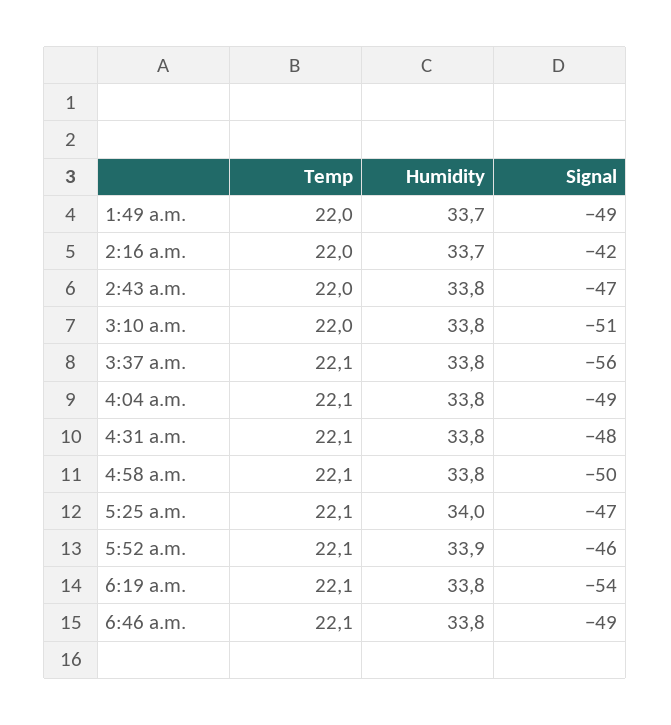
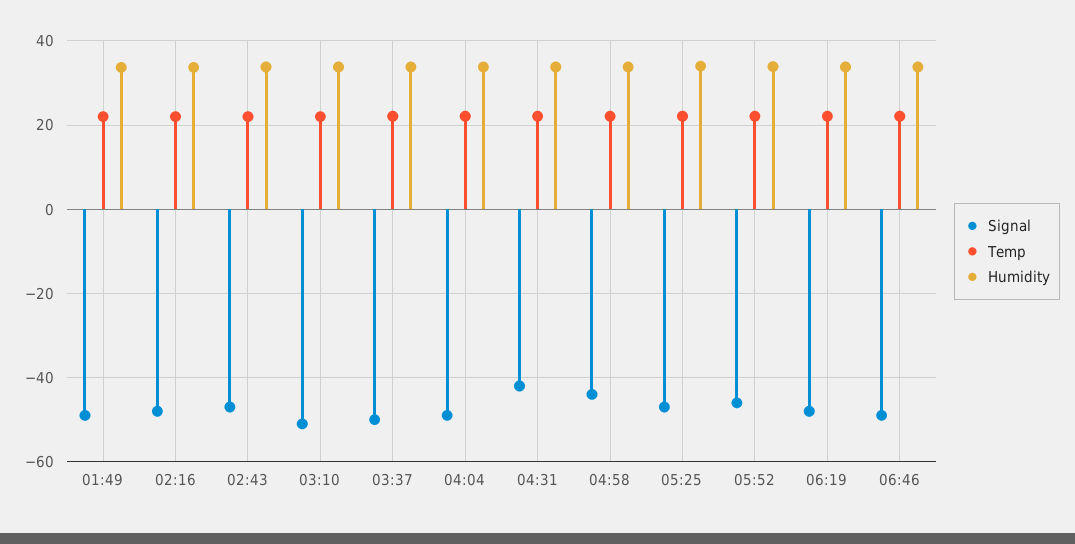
  {
    "Temp": {
      "1:49 a.m.": 22,
      "2:16 a.m.": 22,
      "2:43 a.m.": 22,
      "3:10 a.m.": 22,
      "3:37 a.m.": 22.1,
      "4:04 a.m.": 22.1,
      "4:31 a.m.": 22.1,
      "4:58 a.m.": 22.1,
      "5:25 a.m.": 22.1,
      "5:52 a.m.": 22.1,
      "6:19 a.m.": 22.1,
      "6:46 a.m.": 22.1
    },
    "Humidity": {
      "1:49 a.m.": 33.7,
      "2:16 a.m.": 33.7,
      "2:43 a.m.": 33.8,
      "3:10 a.m.": 33.8,
      "3:37 a.m.": 33.8,
      "4:04 a.m.": 33.8,
      "4:31 a.m.": 33.8,
      "4:58 a.m.": 33.8,
      "5:25 a.m.": 34,
      "5:52 a.m.": 33.9,
      "6:19 a.m.": 33.8,
      "6:46 a.m.": 33.8
    },
    "Signal": {
      "1:49 a.m.": -49,
-     "2:16 a.m.": -42,
+     "2:16 a.m.": -48,
      "2:43 a.m.": -47,
      "3:10 a.m.": -51,
-     "3:37 a.m.": -56,
+     "3:37 a.m.": -50,
      "4:04 a.m.": -49,
-     "4:31 a.m.": -48,
+     "4:31 a.m.": -42,
-     "4:58 a.m.": -50,
+     "4:58 a.m.": -44,
      "5:25 a.m.": -47,
      "5:52 a.m.": -46,
-     "6:19 a.m.": -54,
+     "6:19 a.m.": -48,
      "6:46 a.m.": -49
    }
  }

